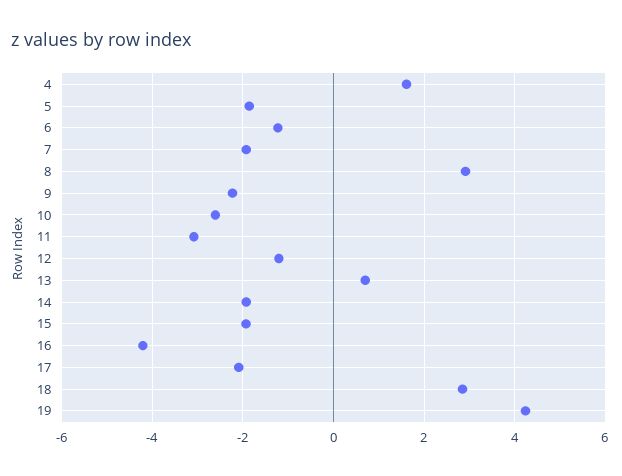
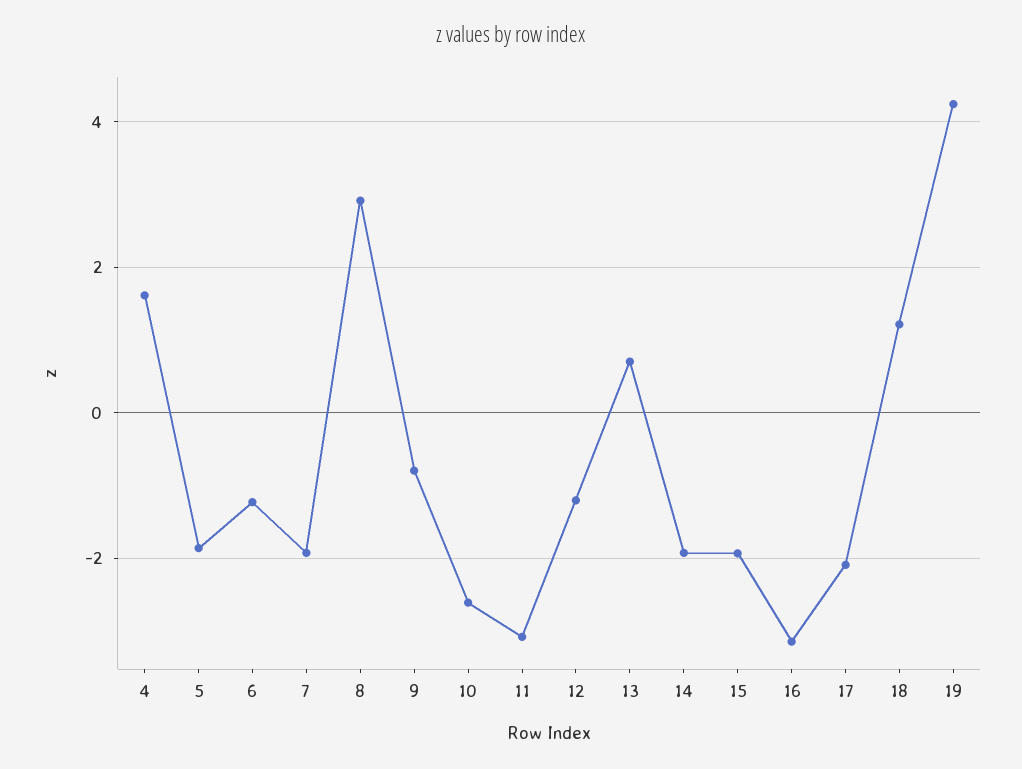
  {
    "4": 1.6,
    "5": -1.8,
    "6": -1.2,
    "7": -2,
    "8": 3,
-   "9": -2.2,
+   "9": -0.8,
    "10": -2.6,
    "11": -3,
    "12": -1.2,
    "13": 0.6,
    "14": -2,
    "15": -2,
-   "16": -4.2,
+   "16": -3.2,
    "17": -2,
-   "18": 2.8,
+   "18": 1.2,
    "19": 4.2
  }

